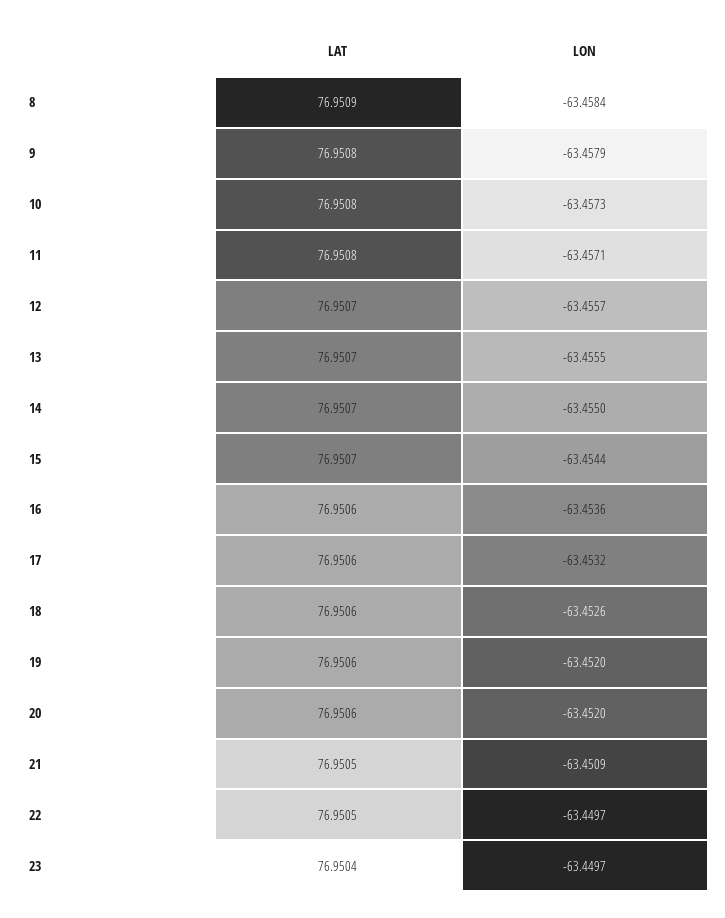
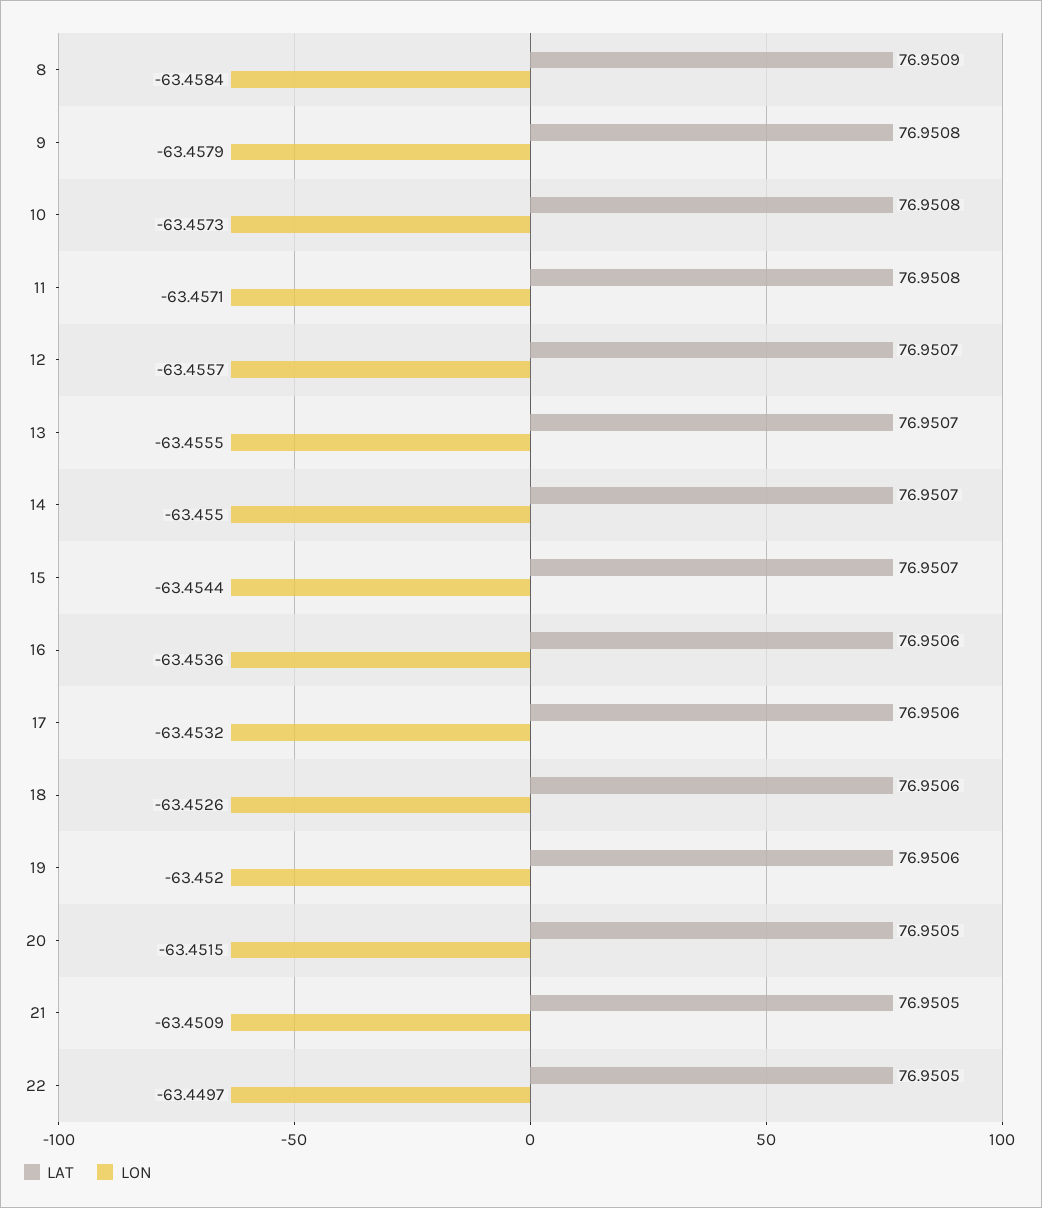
  {
    "LAT": {
      "8": 76.9509,
      "9": 76.9508,
      "10": 76.9508,
      "11": 76.9508,
      "12": 76.9507,
      "13": 76.9507,
      "14": 76.9507,
      "15": 76.9507,
      "16": 76.9506,
      "17": 76.9506,
      "18": 76.9506,
      "19": 76.9506,
-     "20": 76.9506,
+     "20": 76.9505,
      "21": 76.9505,
-     "22": 76.9505,
+     "22": 76.9505
-     "23": 76.9504
    },
    "LON": {
      "8": -63.4584,
      "9": -63.4579,
      "10": -63.4573,
      "11": -63.4571,
      "12": -63.4557,
      "13": -63.4555,
      "14": -63.455,
      "15": -63.4544,
      "16": -63.4536,
      "17": -63.4532,
      "18": -63.4526,
      "19": -63.452,
-     "20": -63.452,
+     "20": -63.4515,
      "21": -63.4509,
-     "22": -63.4497,
+     "22": -63.4497
-     "23": -63.4497
    }
  }

